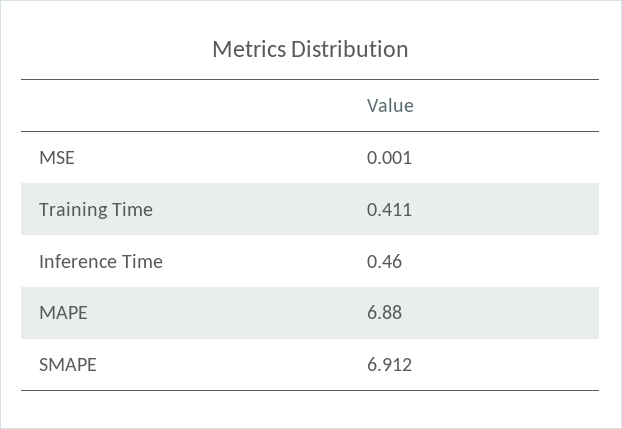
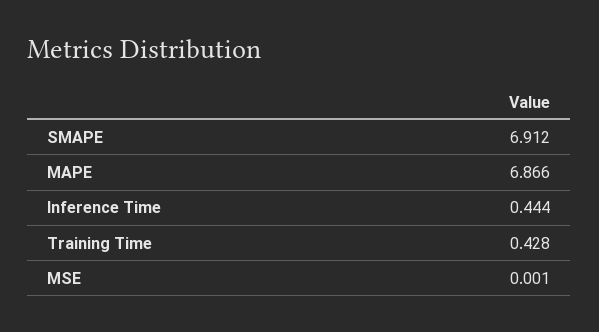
  {
    "MSE": 0.001,
-   "Training Time": 0.411,
+   "Training Time": 0.428,
-   "Inference Time": 0.46,
+   "Inference Time": 0.444,
-   "MAPE": 6.88,
+   "MAPE": 6.866,
    "SMAPE": 6.912
  }

